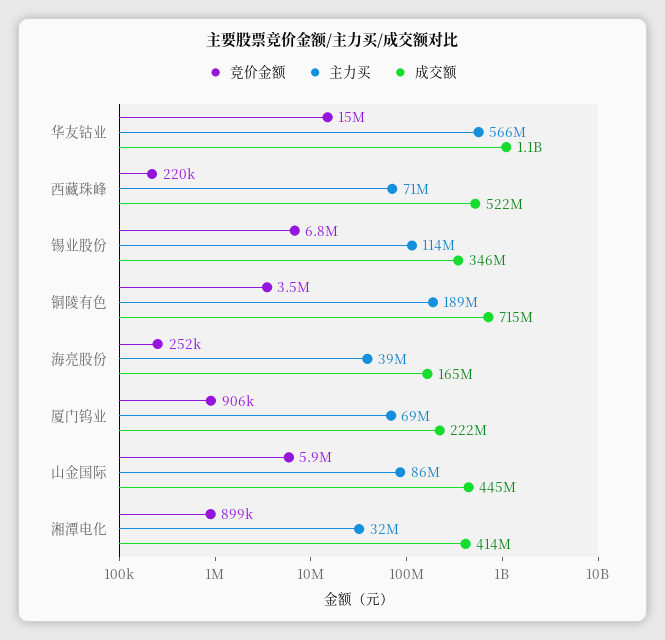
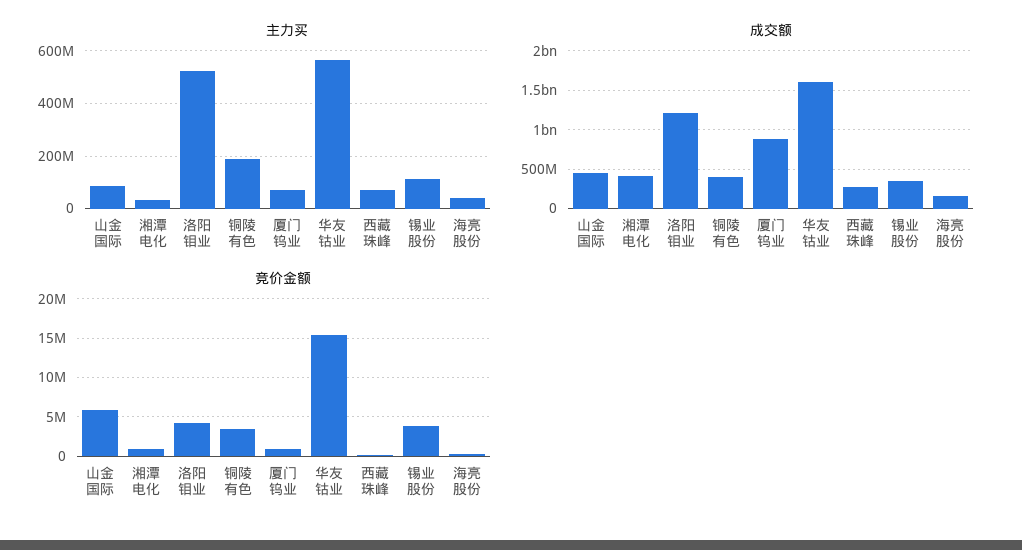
  {
    "竞价金额": {
      "华友钴业": 15000000,
      "西藏珠峰": 220000,
-     "锡业股份": 6800000,
+     "锡业股份": 4000000,
      "铜陵有色": 3500000,
      "海亮股份": 252000,
      "厦门钨业": 906000,
      "山金国际": 5900000,
-     "湘潭电化": 899000
+     "湘潭电化": 899000,
+     "洛阳钼业": 4000000
    },
    "主力买": {
      "华友钴业": 566000000,
      "西藏珠峰": 71000000,
      "锡业股份": 114000000,
      "铜陵有色": 189000000,
      "海亮股份": 39000000,
      "厦门钨业": 69000000,
      "山金国际": 86000000,
-     "湘潭电化": 32000000
+     "湘潭电化": 32000000,
+     "洛阳钼业": 525000000
    },
    "成交额": {
-     "华友钴业": 1100000000,
+     "华友钴业": 1600000000,
-     "西藏珠峰": 522000000,
+     "西藏珠峰": 300000000,
      "锡业股份": 346000000,
-     "铜陵有色": 715000000,
+     "铜陵有色": 400000000,
      "海亮股份": 165000000,
-     "厦门钨业": 222000000,
+     "厦门钨业": 900000000,
      "山金国际": 445000000,
-     "湘潭电化": 414000000
+     "湘潭电化": 414000000,
+     "洛阳钼业": 1200000000
    }
  }

